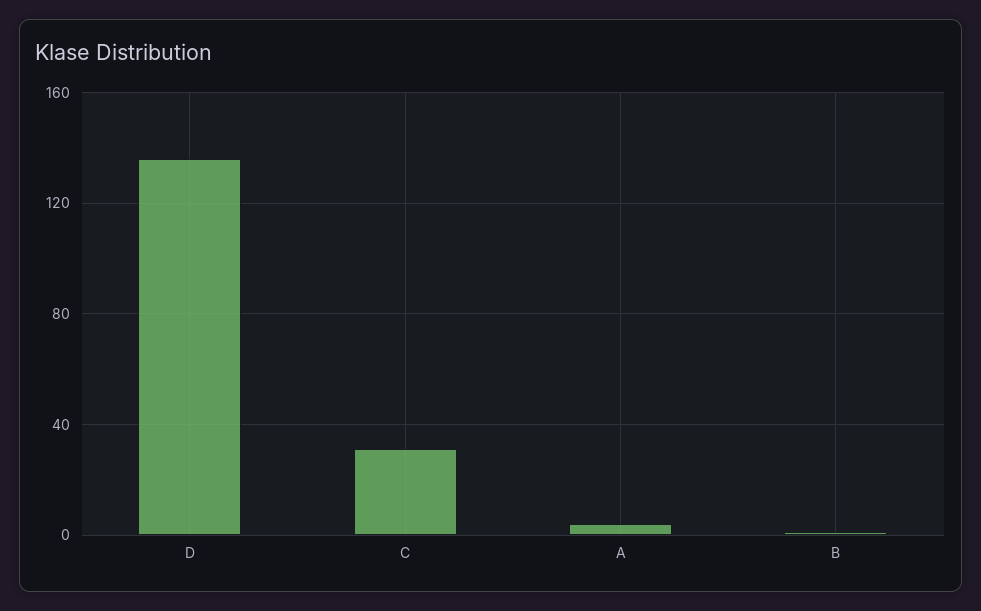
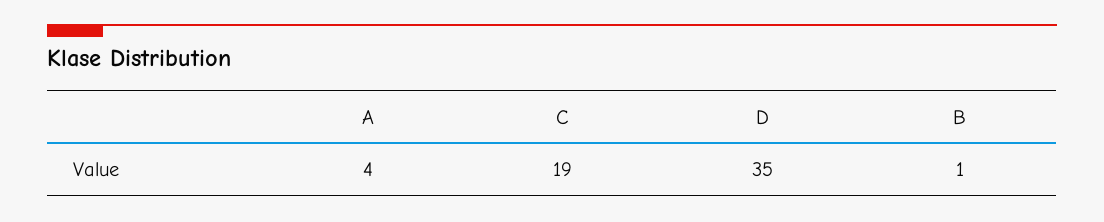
  {
-   "D": 135,
+   "D": 35,
-   "C": 30,
+   "C": 19,
    "A": 4,
    "B": 1
  }

